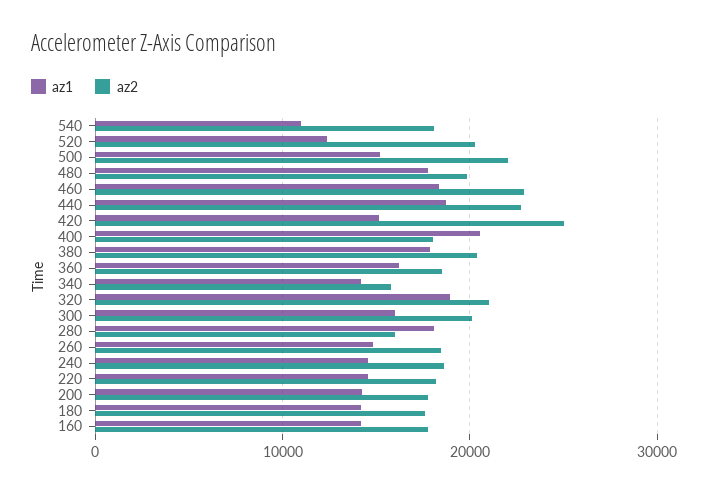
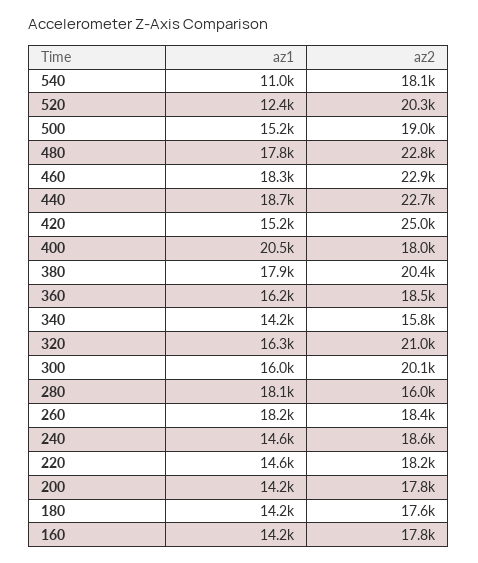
  {
    "az1": {
      "540": 11000,
      "520": 12400,
      "500": 15200,
      "480": 17800,
      "460": 18300,
      "440": 18700,
      "420": 15200,
      "400": 20500,
      "380": 17900,
      "360": 16200,
      "340": 14200,
-     "320": 19000,
+     "320": 16300,
      "300": 16000,
      "280": 18100,
-     "260": 15000,
+     "260": 18200,
      "240": 14600,
      "220": 14600,
      "200": 14200,
      "180": 14200,
      "160": 14200
    },
    "az2": {
      "540": 18100,
      "520": 20300,
-     "500": 22000,
+     "500": 19000,
-     "480": 20000,
+     "480": 22800,
      "460": 22900,
      "440": 22700,
      "420": 25000,
      "400": 18000,
      "380": 20400,
      "360": 18500,
      "340": 15800,
      "320": 21000,
      "300": 20100,
      "280": 16000,
      "260": 18400,
      "240": 18600,
      "220": 18200,
      "200": 17800,
      "180": 17600,
      "160": 17800
    }
  }

